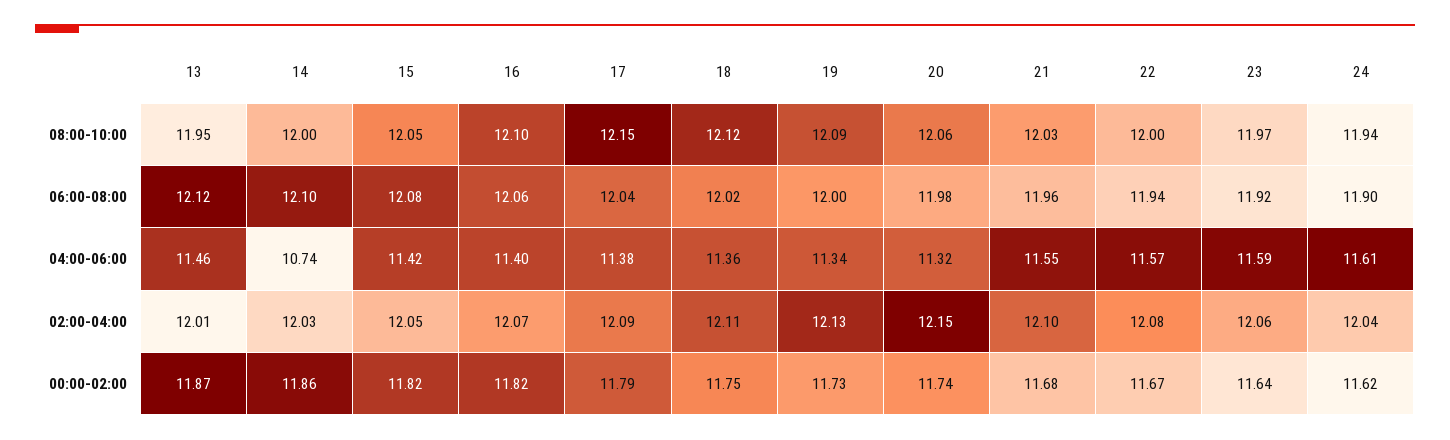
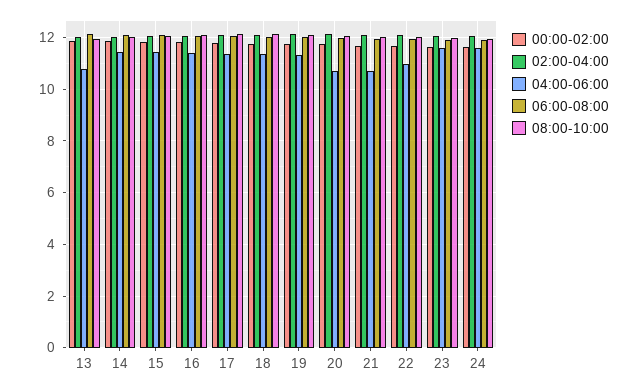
  {
    "08:00-10:00": {
      "13": 11.95,
      "14": 12,
      "15": 12.05,
      "16": 12.1,
      "17": 12.15,
      "18": 12.12,
      "19": 12.09,
      "20": 12.06,
      "21": 12.03,
      "22": 12,
      "23": 11.97,
      "24": 11.94
    },
    "06:00-08:00": {
      "13": 12.12,
      "14": 12.1,
      "15": 12.08,
      "16": 12.06,
      "17": 12.04,
      "18": 12.02,
      "19": 12,
      "20": 11.98,
      "21": 11.96,
      "22": 11.94,
      "23": 11.92,
      "24": 11.9
    },
    "04:00-06:00": {
-     "13": 11.46,
+     "13": 10.75,
-     "14": 10.74,
+     "14": 11.5,
      "15": 11.42,
      "16": 11.4,
      "17": 11.38,
      "18": 11.36,
      "19": 11.34,
-     "20": 11.32,
+     "20": 10.75,
-     "21": 11.55,
+     "21": 10.75,
-     "22": 11.57,
+     "22": 11,
      "23": 11.59,
      "24": 11.61
    },
    "02:00-04:00": {
      "13": 12.01,
      "14": 12.03,
      "15": 12.05,
      "16": 12.07,
      "17": 12.09,
      "18": 12.11,
      "19": 12.13,
      "20": 12.15,
      "21": 12.1,
      "22": 12.08,
      "23": 12.06,
      "24": 12.04
    },
    "00:00-02:00": {
      "13": 11.87,
      "14": 11.86,
      "15": 11.82,
      "16": 11.82,
      "17": 11.79,
      "18": 11.75,
      "19": 11.73,
      "20": 11.74,
      "21": 11.68,
      "22": 11.67,
      "23": 11.64,
      "24": 11.62
    }
  }

